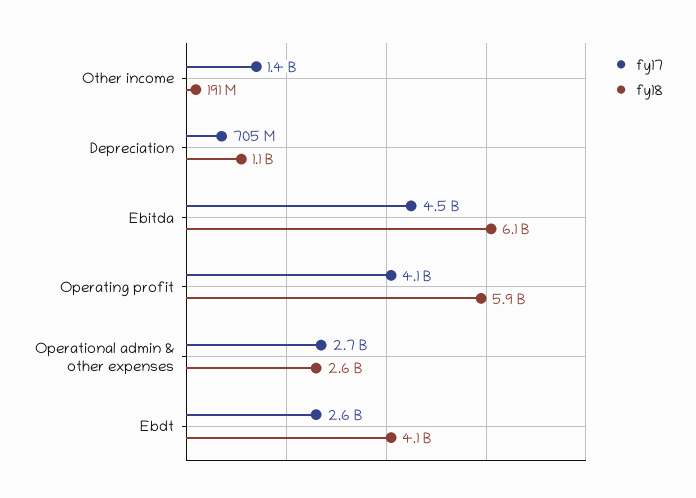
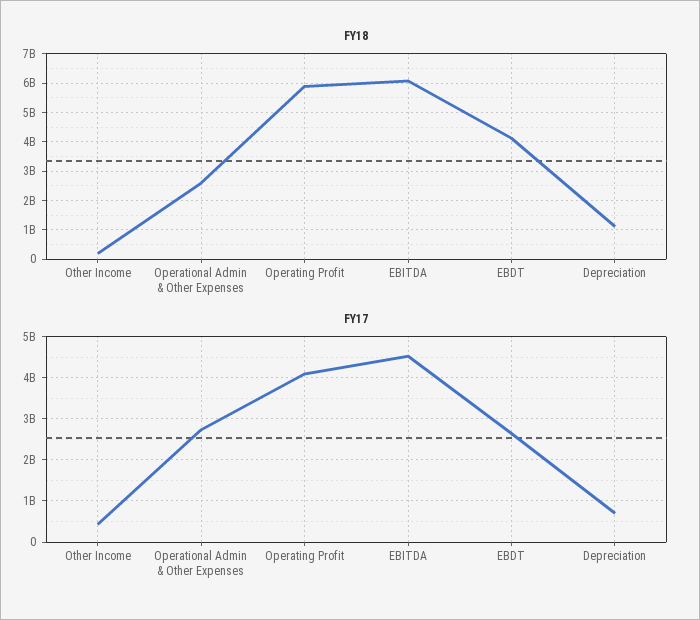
  {
    "fy17": {
-     "Other income": 1400000000,
+     "Other income": 400000000,
      "Depreciation": 705000000,
      "Ebitda": 4500000000,
      "Operating profit": 4100000000,
      "Operational admin & other expenses": 2700000000,
      "Ebdt": 2600000000
    },
    "fy18": {
      "Other income": 191000000,
      "Depreciation": 1100000000,
      "Ebitda": 6100000000,
      "Operating profit": 5900000000,
      "Operational admin & other expenses": 2600000000,
      "Ebdt": 4100000000
    }
  }

